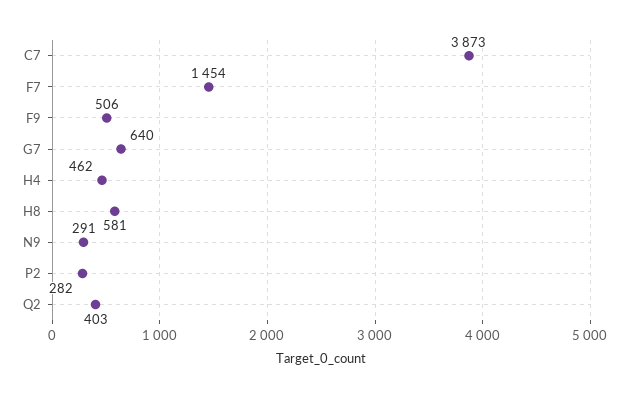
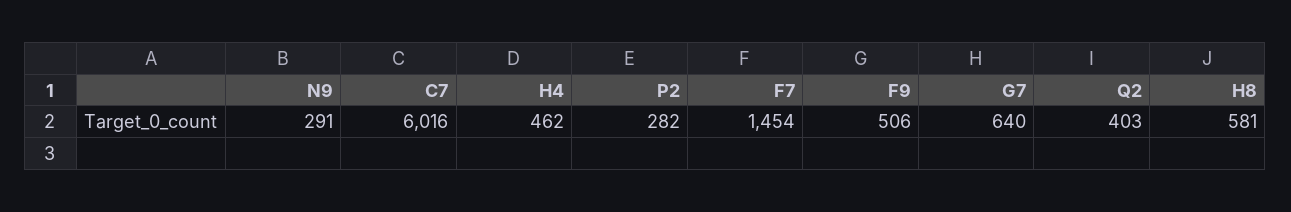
  {
-   "C7": 3873,
+   "C7": 6016,
    "F7": 1454,
    "F9": 506,
    "G7": 640,
    "H4": 462,
    "H8": 581,
    "N9": 291,
    "P2": 282,
    "Q2": 403
  }

